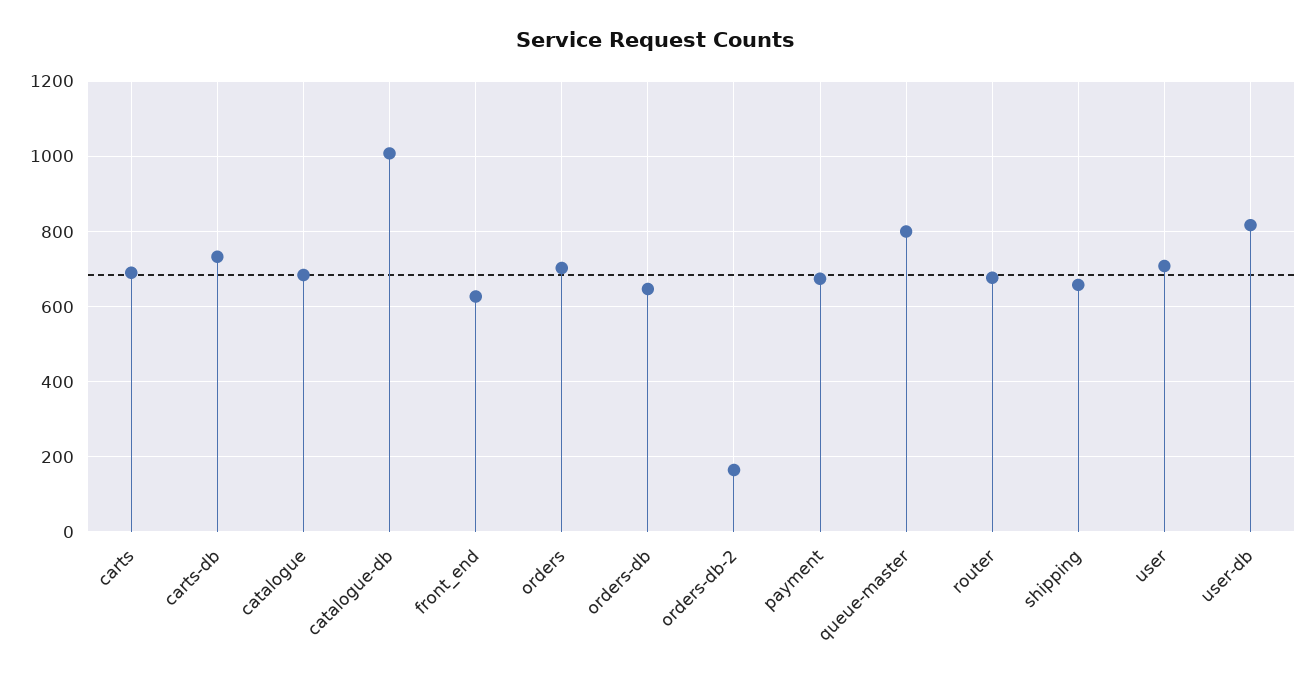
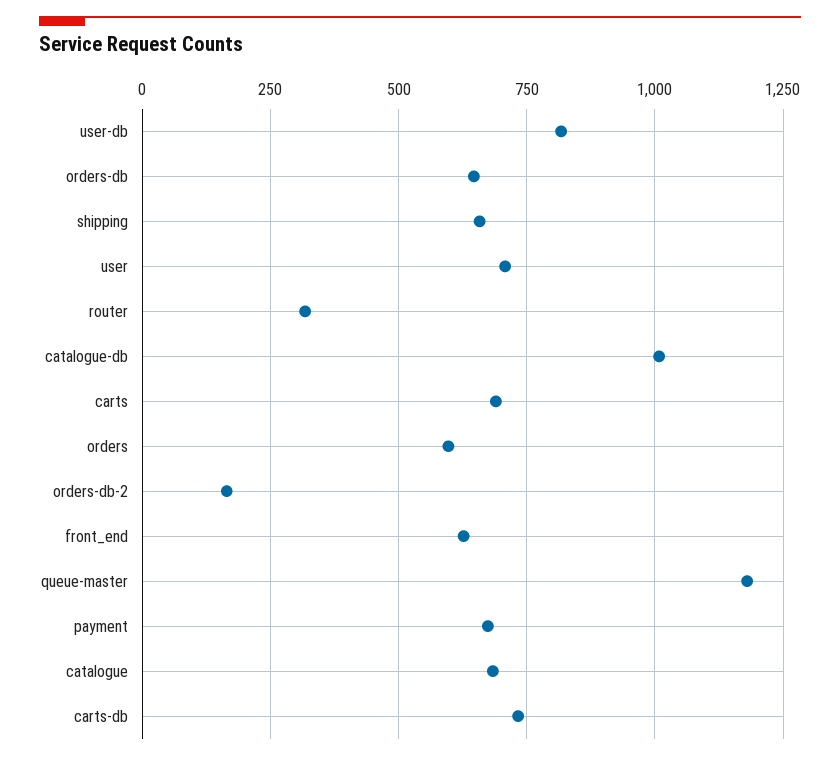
  {
    "carts": 700,
    "carts-db": 740,
    "catalogue": 680,
    "catalogue-db": 1000,
    "front_end": 620,
-   "orders": 700,
+   "orders": 600,
    "orders-db": 640,
    "orders-db-2": 160,
    "payment": 680,
-   "queue-master": 800,
+   "queue-master": 1175,
-   "router": 680,
+   "router": 325,
    "shipping": 660,
    "user": 700,
    "user-db": 820
  }

